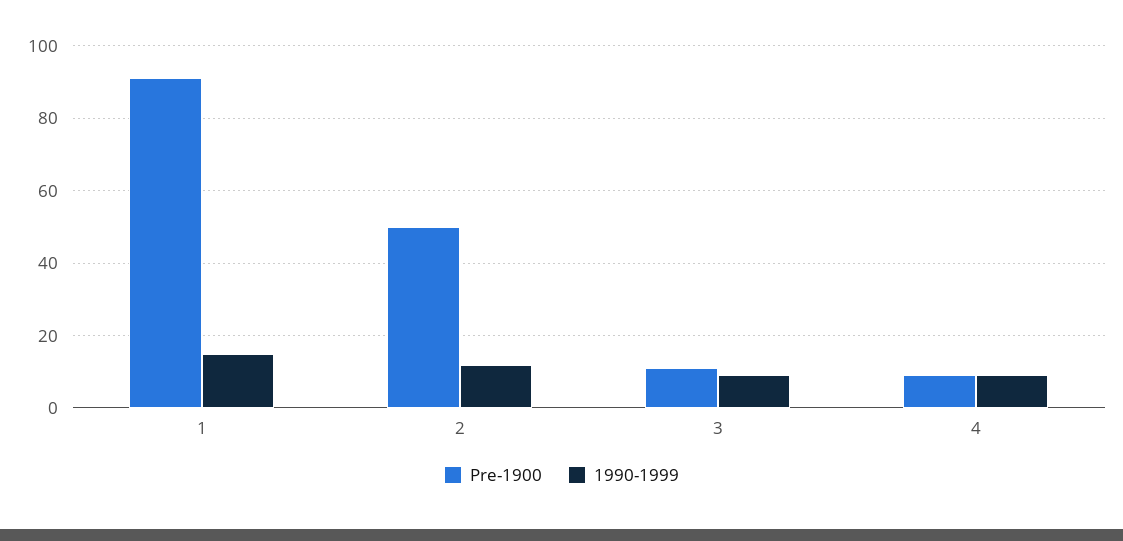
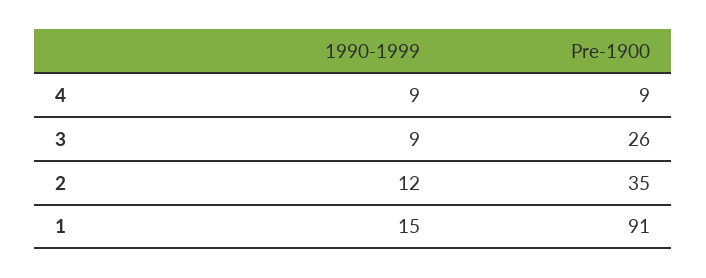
  {
    "Pre-1900": {
      "1": 91,
-     "2": 50,
+     "2": 35,
-     "3": 10,
+     "3": 26,
      "4": 9
    },
    "1990-1999": {
      "1": 15,
      "2": 12,
      "3": 9,
      "4": 9
    }
  }

